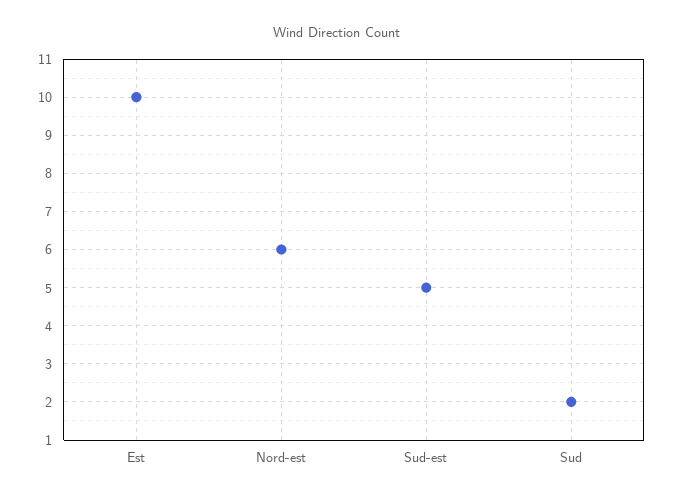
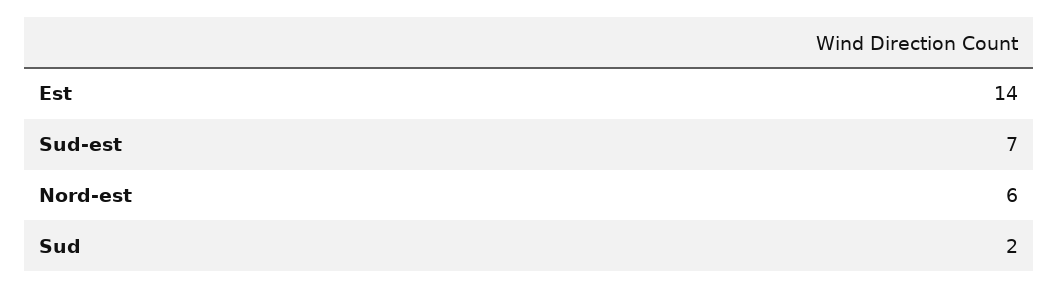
  {
-   "Est": 10,
+   "Est": 14,
    "Nord-est": 6,
-   "Sud-est": 5,
+   "Sud-est": 7,
    "Sud": 2
  }

